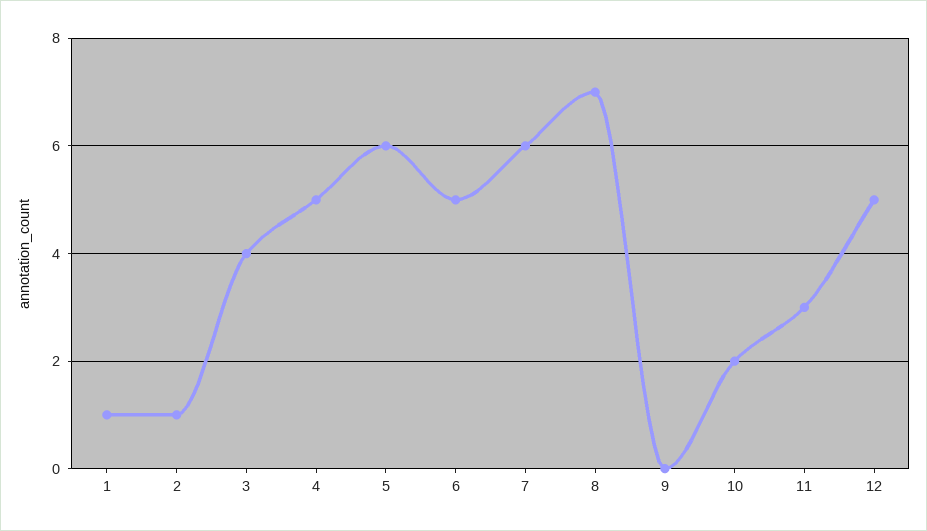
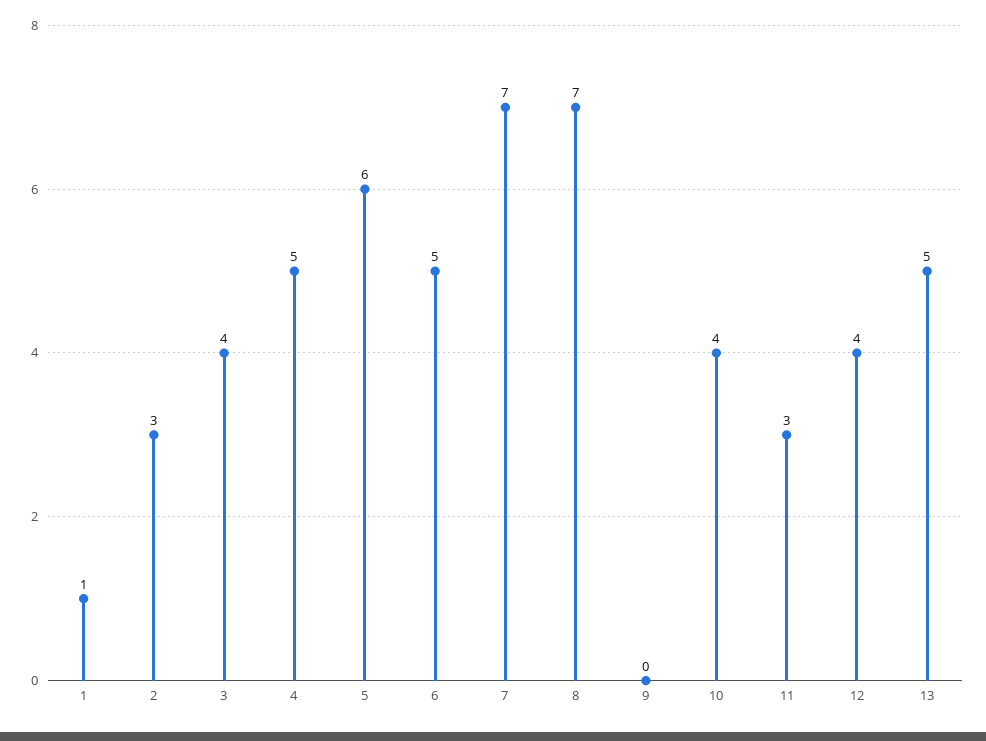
  {
    "1": 1,
-   "2": 1,
+   "2": 3,
    "3": 4,
    "4": 5,
    "5": 6,
    "6": 5,
-   "7": 6,
+   "7": 7,
    "8": 7,
    "9": 0,
-   "10": 2,
+   "10": 4,
    "11": 3,
-   "12": 5
+   "12": 4,
+   "13": 5
  }

